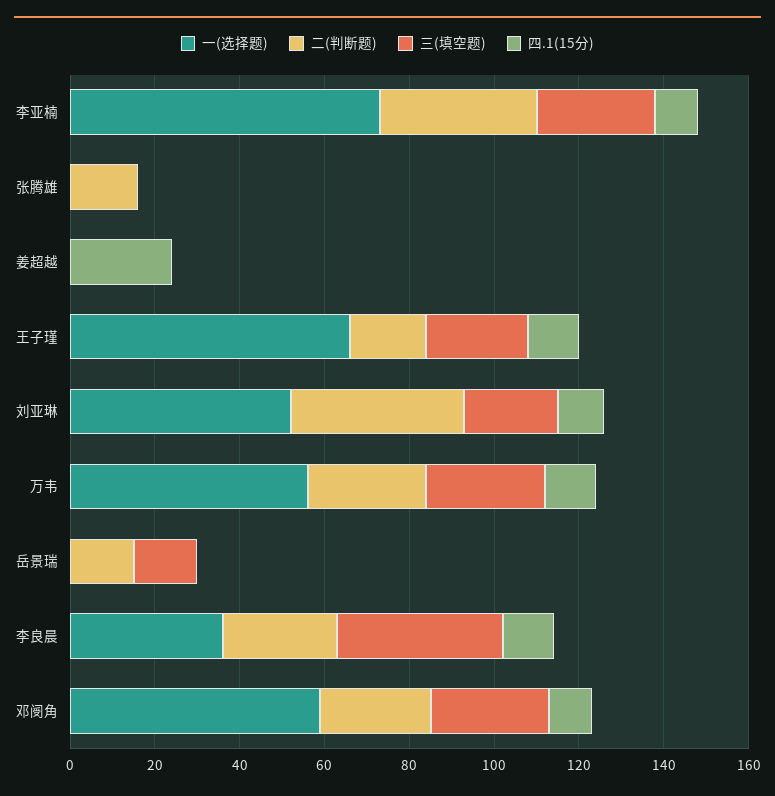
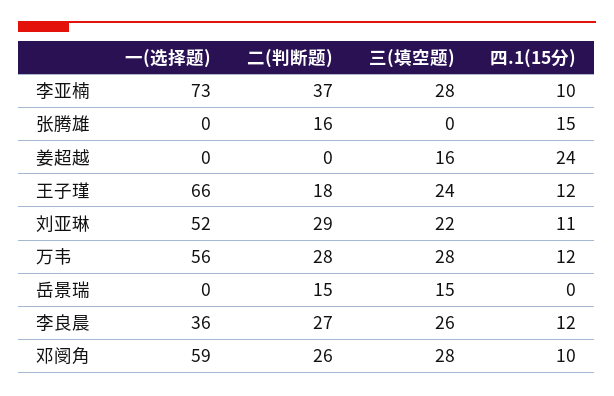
  {
    "一(选择题)": {
      "李亚楠": 73,
      "张腾雄": 0,
      "姜超越": 0,
      "王子瑾": 66,
      "刘亚琳": 52,
      "万韦": 56,
      "岳景瑞": 0,
      "李良晨": 36,
      "邓阌角": 59
    },
    "二(判断题)": {
      "李亚楠": 37,
      "张腾雄": 16,
      "姜超越": 0,
      "王子瑾": 18,
-     "刘亚琳": 40,
+     "刘亚琳": 29,
      "万韦": 28,
      "岳景瑞": 15,
      "李良晨": 27,
      "邓阌角": 26
    },
    "三(填空题)": {
      "李亚楠": 28,
      "张腾雄": 0,
-     "姜超越": 0,
+     "姜超越": 16,
      "王子瑾": 24,
      "刘亚琳": 22,
      "万韦": 28,
      "岳景瑞": 15,
-     "李良晨": 40,
+     "李良晨": 26,
      "邓阌角": 28
    },
    "四.1(15分)": {
      "李亚楠": 10,
-     "张腾雄": 0,
+     "张腾雄": 15,
      "姜超越": 24,
      "王子瑾": 12,
      "刘亚琳": 11,
      "万韦": 12,
      "岳景瑞": 0,
      "李良晨": 12,
      "邓阌角": 10
    }
  }

